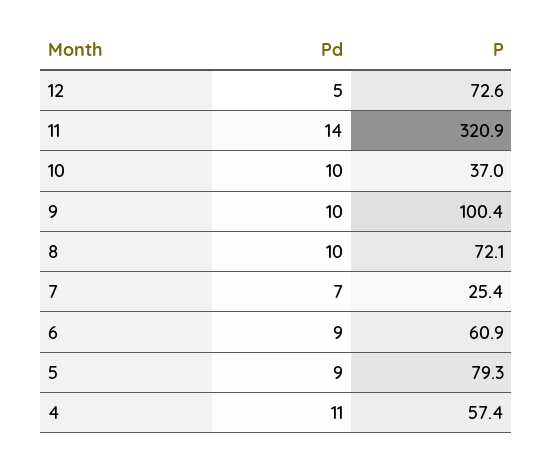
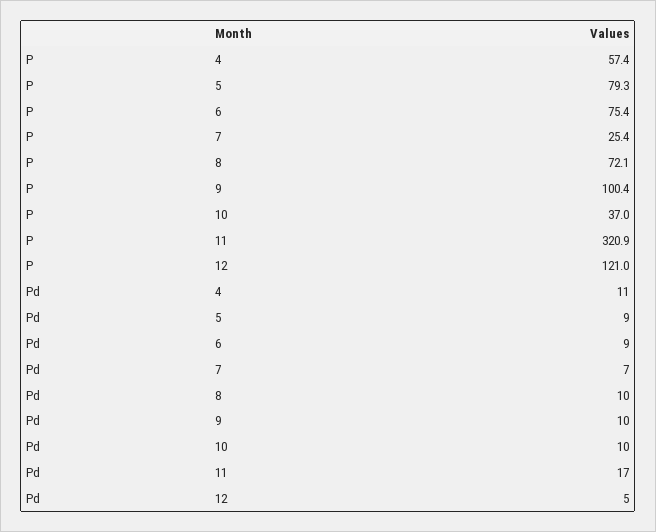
  {
    "Pd": {
      "12": 5,
-     "11": 14,
+     "11": 17,
      "10": 10,
      "9": 10,
      "8": 10,
      "7": 7,
      "6": 9,
      "5": 9,
      "4": 11
    },
    "P": {
-     "12": 72.6,
+     "12": 121,
      "11": 320.9,
      "10": 37,
      "9": 100.4,
      "8": 72.1,
      "7": 25.4,
-     "6": 60.9,
+     "6": 75.4,
      "5": 79.3,
      "4": 57.4
    }
  }

